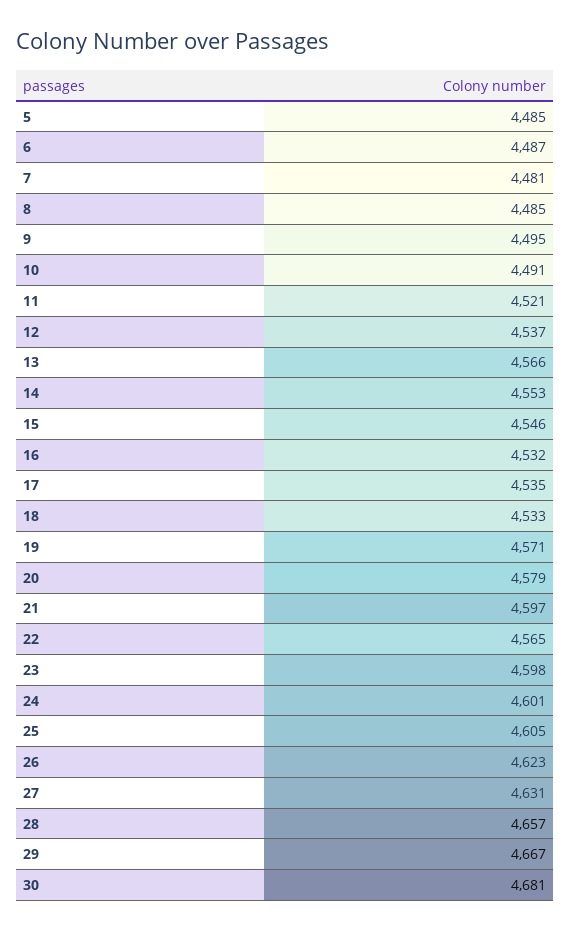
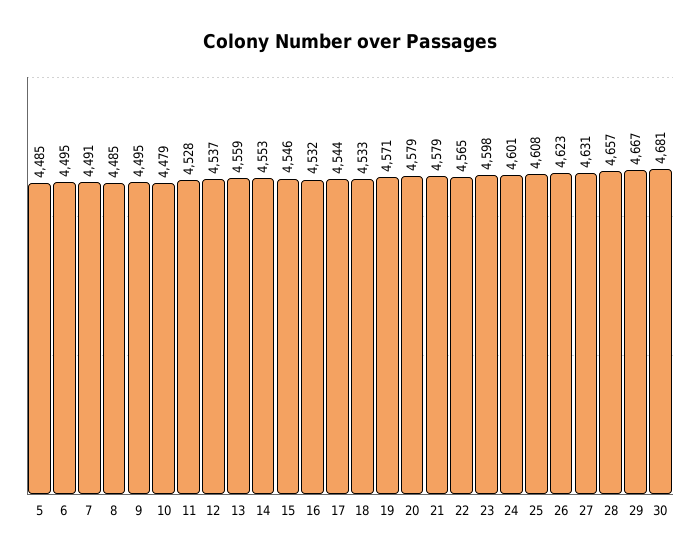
  {
    "5": 4485,
-   "6": 4487,
+   "6": 4495,
-   "7": 4481,
+   "7": 4491,
    "8": 4485,
    "9": 4495,
-   "10": 4491,
+   "10": 4479,
-   "11": 4521,
+   "11": 4528,
    "12": 4537,
-   "13": 4566,
+   "13": 4559,
    "14": 4553,
    "15": 4546,
    "16": 4532,
-   "17": 4535,
+   "17": 4544,
    "18": 4533,
    "19": 4571,
    "20": 4579,
-   "21": 4597,
+   "21": 4579,
    "22": 4565,
    "23": 4598,
    "24": 4601,
-   "25": 4605,
+   "25": 4608,
    "26": 4623,
    "27": 4631,
    "28": 4657,
    "29": 4667,
    "30": 4681
  }

